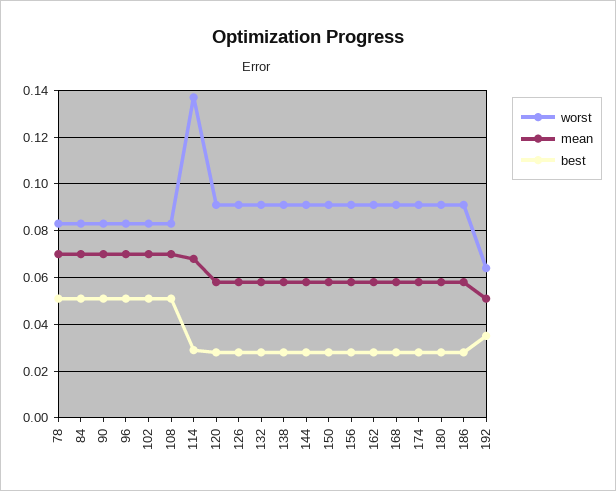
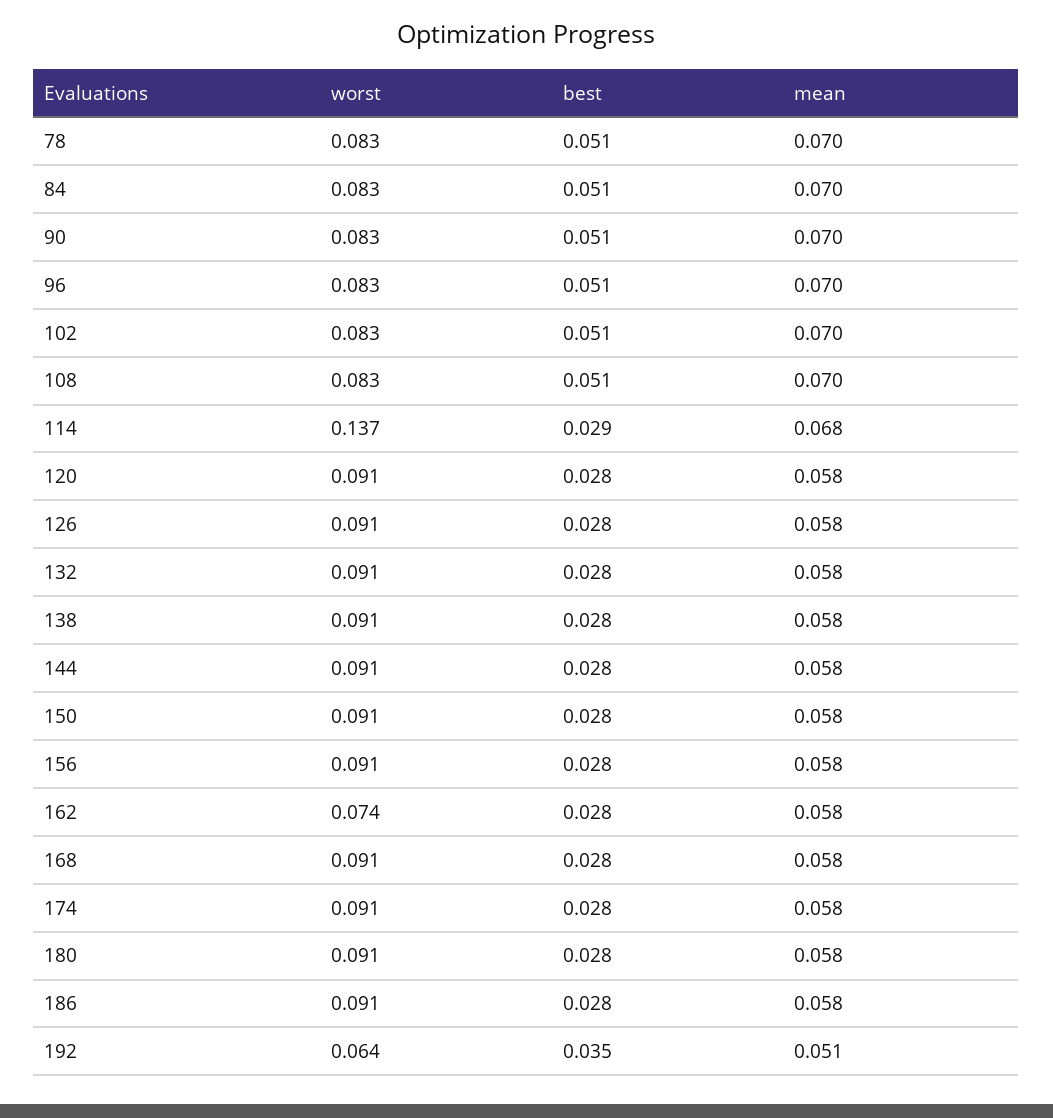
  {
    "worst": {
      "78": 0.083,
      "84": 0.083,
      "90": 0.083,
      "96": 0.083,
      "102": 0.083,
      "108": 0.083,
      "114": 0.137,
      "120": 0.091,
      "126": 0.091,
      "132": 0.091,
      "138": 0.091,
      "144": 0.091,
      "150": 0.091,
      "156": 0.091,
-     "162": 0.09,
+     "162": 0.074,
      "168": 0.091,
      "174": 0.091,
      "180": 0.091,
      "186": 0.091,
      "192": 0.064
    },
    "mean": {
      "78": 0.07,
      "84": 0.07,
      "90": 0.07,
      "96": 0.07,
      "102": 0.07,
      "108": 0.07,
      "114": 0.068,
      "120": 0.058,
      "126": 0.058,
      "132": 0.058,
      "138": 0.058,
      "144": 0.058,
      "150": 0.058,
      "156": 0.058,
      "162": 0.058,
      "168": 0.058,
      "174": 0.058,
      "180": 0.058,
      "186": 0.058,
      "192": 0.051
    },
    "best": {
      "78": 0.051,
      "84": 0.051,
      "90": 0.051,
      "96": 0.051,
      "102": 0.051,
      "108": 0.051,
      "114": 0.029,
      "120": 0.028,
      "126": 0.028,
      "132": 0.028,
      "138": 0.028,
      "144": 0.028,
      "150": 0.028,
      "156": 0.028,
      "162": 0.028,
      "168": 0.028,
      "174": 0.028,
      "180": 0.028,
      "186": 0.028,
      "192": 0.035
    }
  }

